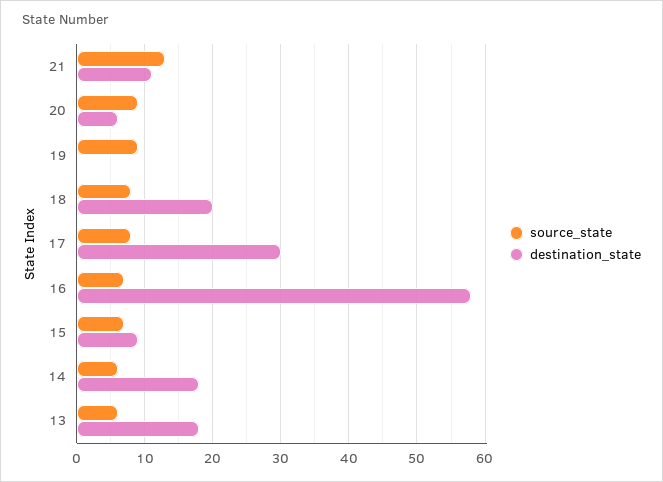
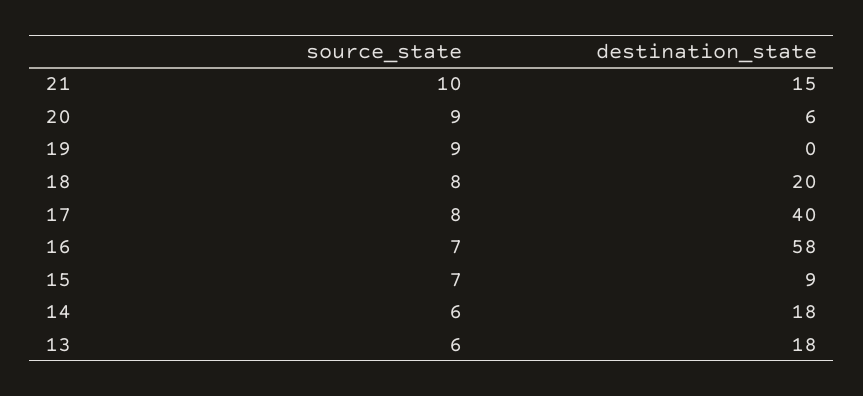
  {
    "source_state": {
-     "21": 13,
+     "21": 10,
      "20": 9,
      "19": 9,
      "18": 8,
      "17": 8,
      "16": 7,
      "15": 7,
      "14": 6,
      "13": 6
    },
    "destination_state": {
-     "21": 11,
+     "21": 15,
      "20": 6,
      "19": 0,
      "18": 20,
-     "17": 30,
+     "17": 40,
      "16": 58,
      "15": 9,
      "14": 18,
      "13": 18
    }
  }

